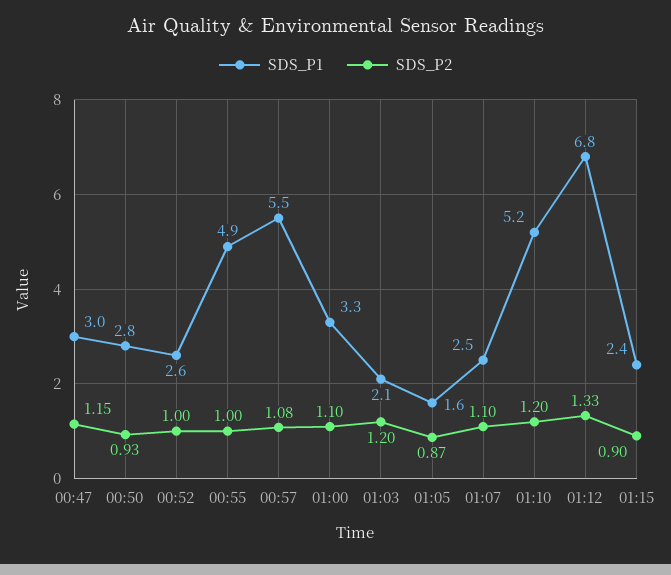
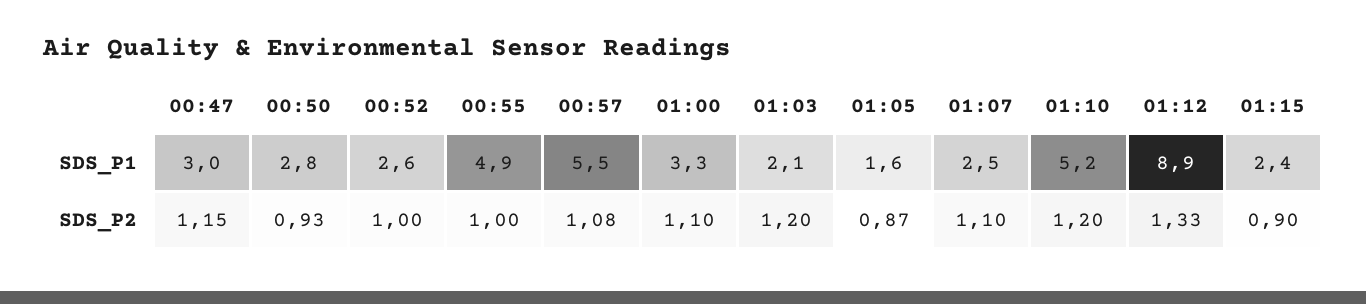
  {
    "SDS_P1": {
      "00:47": 3,
      "00:50": 2.8,
      "00:52": 2.6,
      "00:55": 4.9,
      "00:57": 5.5,
      "01:00": 3.3,
      "01:03": 2.1,
      "01:05": 1.6,
      "01:07": 2.5,
      "01:10": 5.2,
-     "01:12": 6.8,
+     "01:12": 8.9,
      "01:15": 2.4
    },
    "SDS_P2": {
      "00:47": 1.15,
      "00:50": 0.93,
      "00:52": 1,
      "00:55": 1,
      "00:57": 1.08,
      "01:00": 1.1,
      "01:03": 1.2,
      "01:05": 0.87,
      "01:07": 1.1,
      "01:10": 1.2,
      "01:12": 1.33,
      "01:15": 0.9
    }
  }

